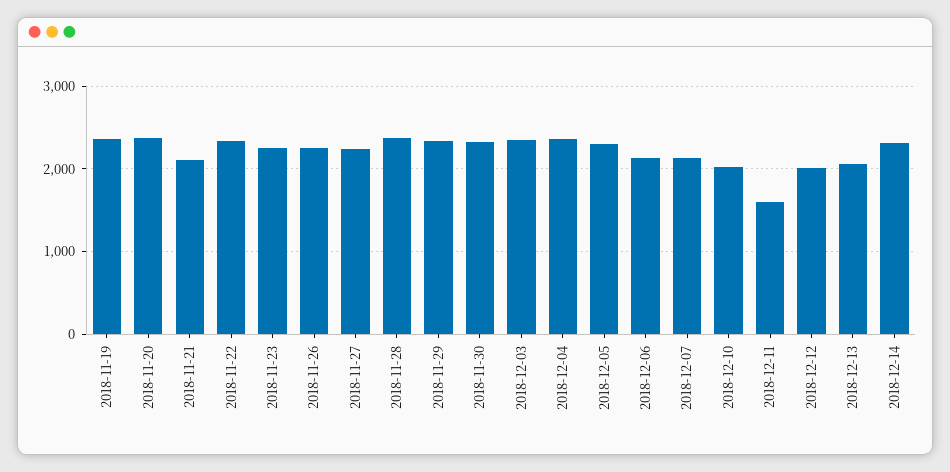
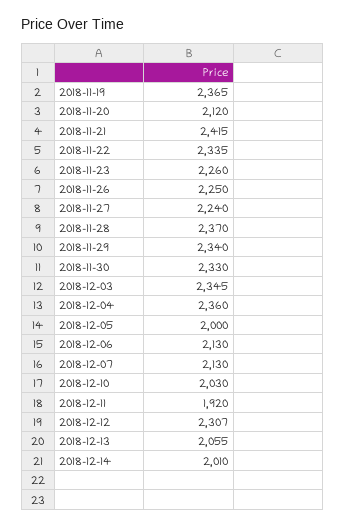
  {
    "2018-11-19": 2365,
-   "2018-11-20": 2400,
+   "2018-11-20": 2120,
-   "2018-11-21": 2100,
+   "2018-11-21": 2415,
    "2018-11-22": 2335,
    "2018-11-23": 2260,
    "2018-11-26": 2250,
    "2018-11-27": 2240,
    "2018-11-28": 2370,
    "2018-11-29": 2340,
    "2018-11-30": 2330,
    "2018-12-03": 2345,
    "2018-12-04": 2360,
-   "2018-12-05": 2300,
+   "2018-12-05": 2000,
    "2018-12-06": 2130,
    "2018-12-07": 2130,
    "2018-12-10": 2030,
-   "2018-12-11": 1600,
+   "2018-12-11": 1920,
-   "2018-12-12": 2000,
+   "2018-12-12": 2307,
    "2018-12-13": 2055,
-   "2018-12-14": 2300
+   "2018-12-14": 2010
  }

